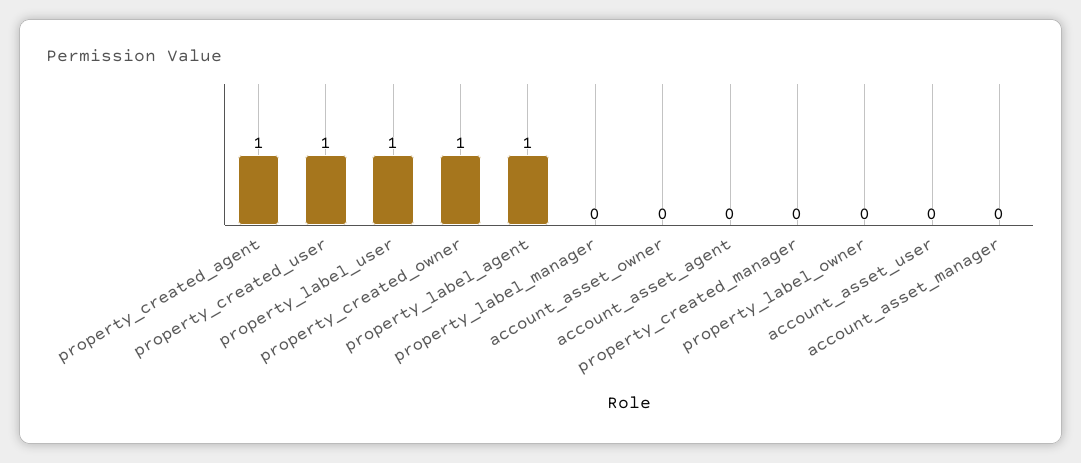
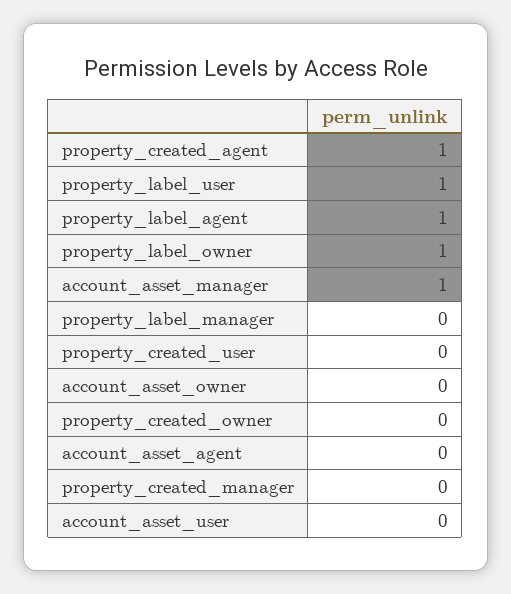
  {
    "property_created_agent": 1,
-   "property_created_user": 1,
+   "property_created_user": 0,
    "property_label_user": 1,
-   "property_created_owner": 1,
+   "property_created_owner": 0,
    "property_label_agent": 1,
    "property_label_manager": 0,
    "account_asset_owner": 0,
    "account_asset_agent": 0,
    "property_created_manager": 0,
-   "property_label_owner": 0,
+   "property_label_owner": 1,
    "account_asset_user": 0,
-   "account_asset_manager": 0
+   "account_asset_manager": 1
  }

